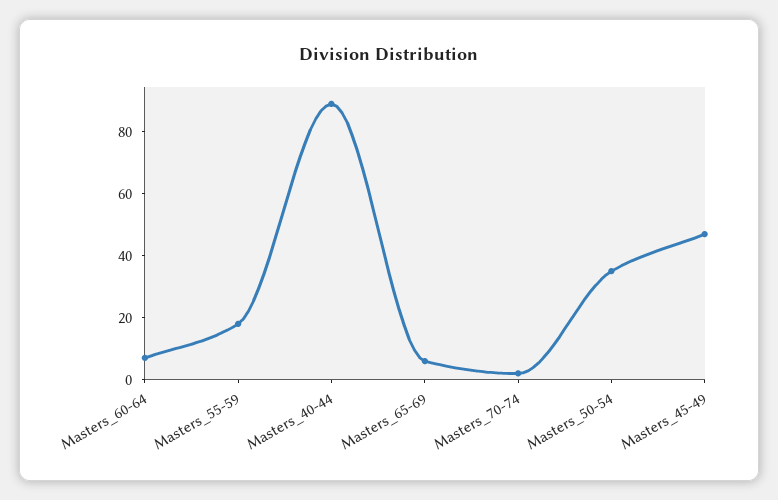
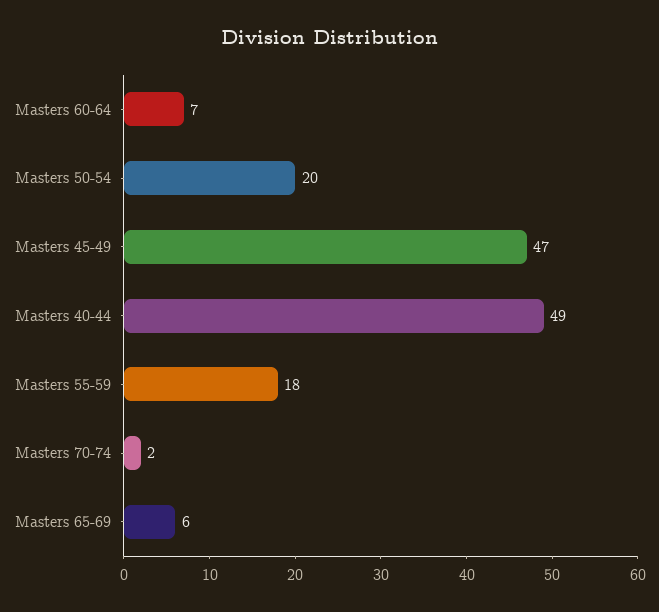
  {
    "Masters_60-64": 7,
    "Masters_55-59": 18,
-   "Masters_40-44": 90,
+   "Masters_40-44": 49,
    "Masters_65-69": 6,
    "Masters_70-74": 2,
-   "Masters_50-54": 35,
+   "Masters_50-54": 20,
    "Masters_45-49": 47
  }

